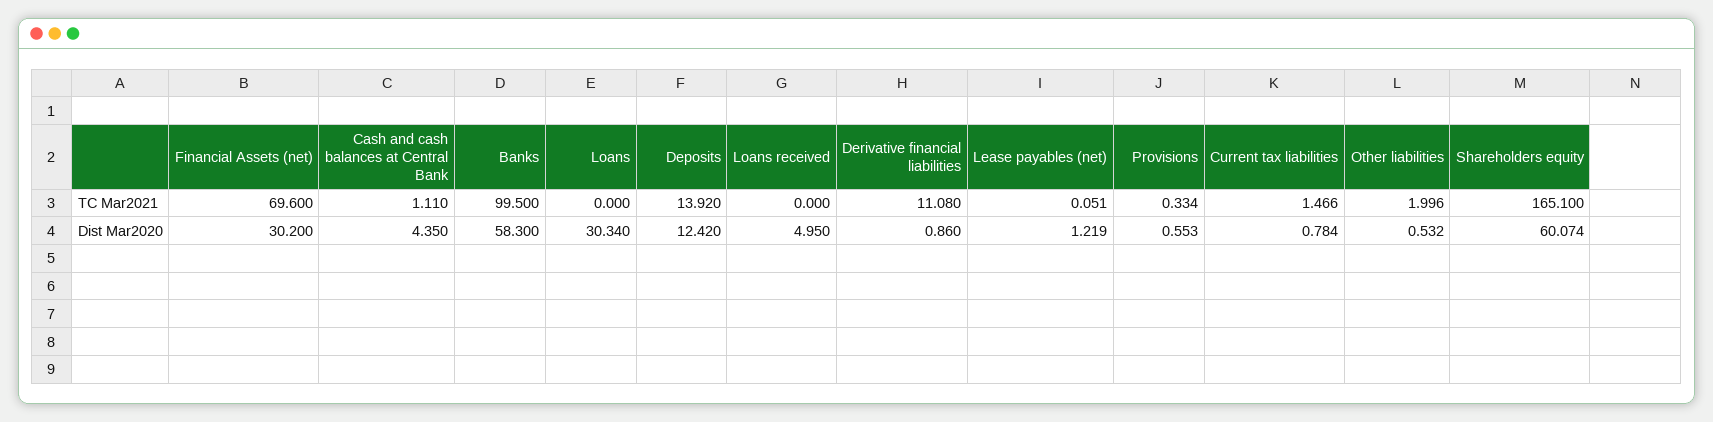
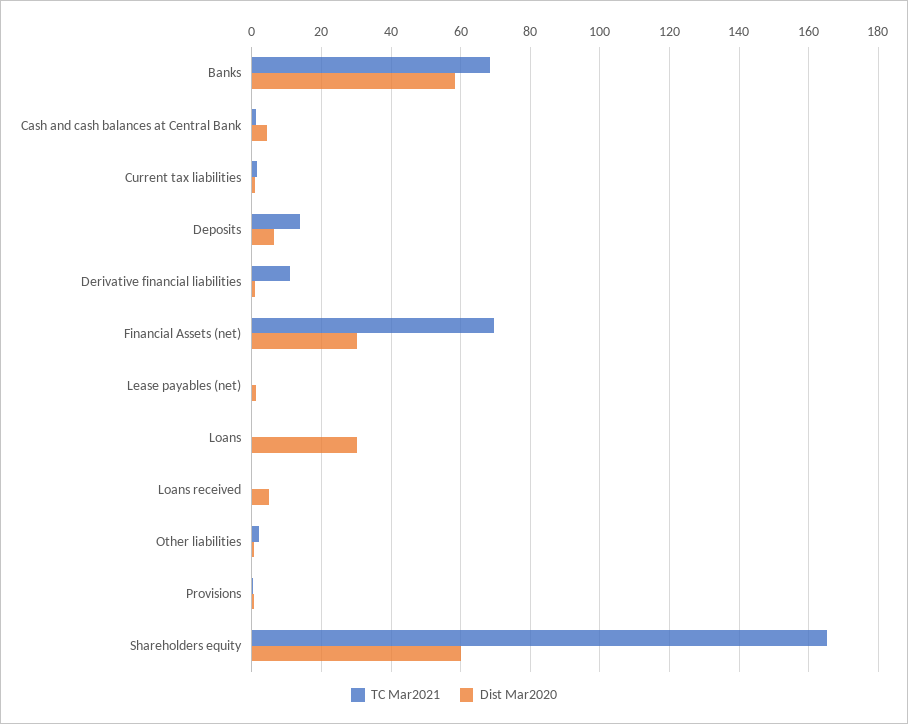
  {
    "TC Mar2021": {
      "Financial Assets (net)": 69.6,
      "Cash and cash balances at Central Bank": 1.11,
-     "Banks": 99.5,
+     "Banks": 68,
      "Loans": 0,
      "Deposits": 13.92,
      "Loans received": 0,
      "Derivative financial liabilities": 11.08,
      "Lease payables (net)": 0.051,
      "Provisions": 0.334,
      "Current tax liabilities": 1.466,
      "Other liabilities": 1.996,
      "Shareholders equity": 165.1
    },
    "Dist Mar2020": {
      "Financial Assets (net)": 30.2,
      "Cash and cash balances at Central Bank": 4.35,
      "Banks": 58.3,
      "Loans": 30.34,
-     "Deposits": 12.42,
+     "Deposits": 6,
      "Loans received": 4.95,
      "Derivative financial liabilities": 0.86,
      "Lease payables (net)": 1.219,
      "Provisions": 0.553,
      "Current tax liabilities": 0.784,
      "Other liabilities": 0.532,
      "Shareholders equity": 60.074
    }
  }

